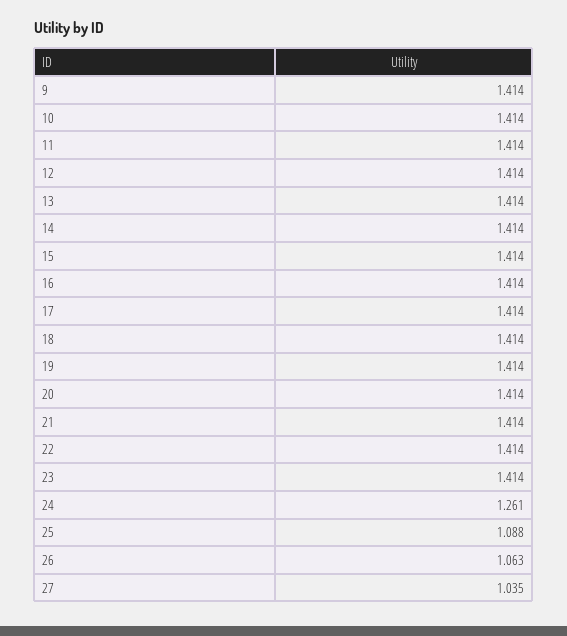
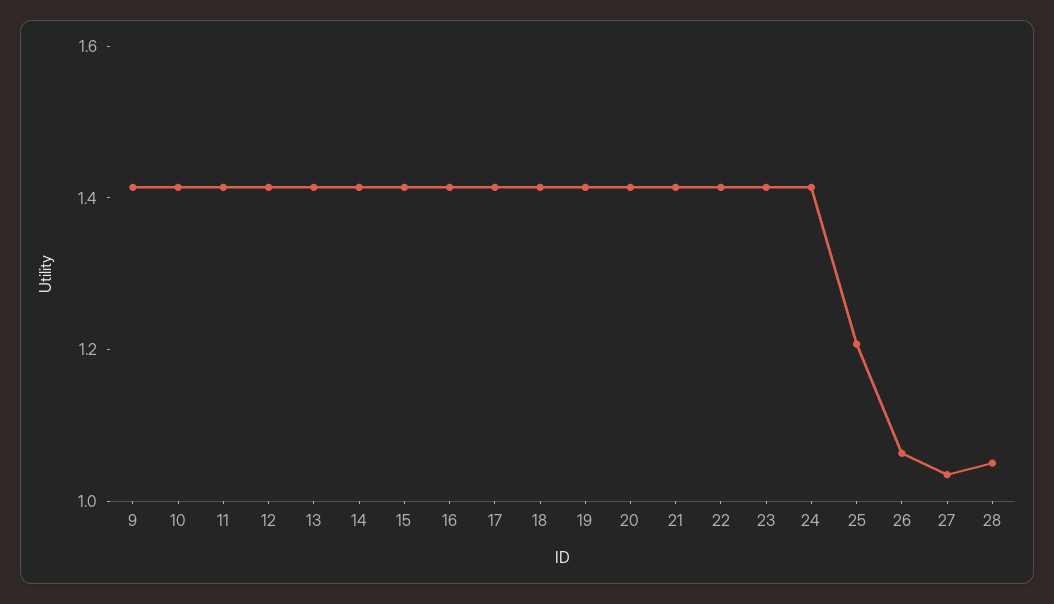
  {
    "9": 1.414,
    "10": 1.414,
    "11": 1.414,
    "12": 1.414,
    "13": 1.414,
    "14": 1.414,
    "15": 1.414,
    "16": 1.414,
    "17": 1.414,
    "18": 1.414,
    "19": 1.414,
    "20": 1.414,
    "21": 1.414,
    "22": 1.414,
    "23": 1.414,
-   "24": 1.261,
+   "24": 1.4,
-   "25": 1.088,
+   "25": 1.2,
    "26": 1.063,
-   "27": 1.035
+   "27": 1.035,
+   "28": 1.05
  }

